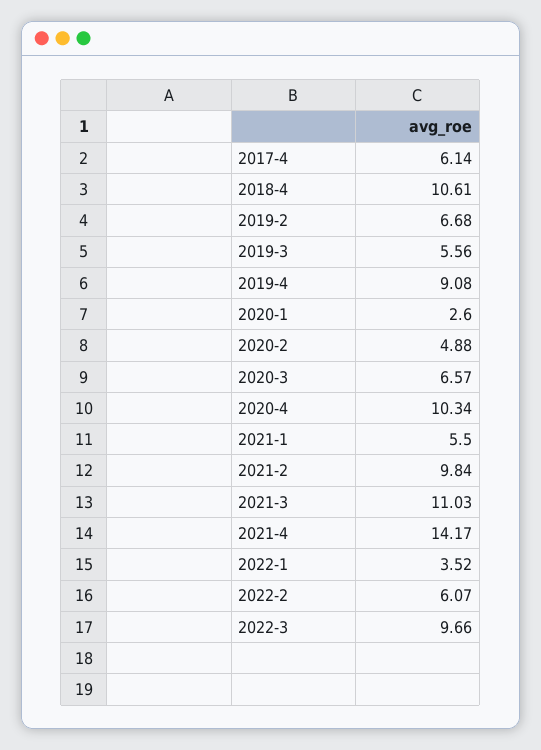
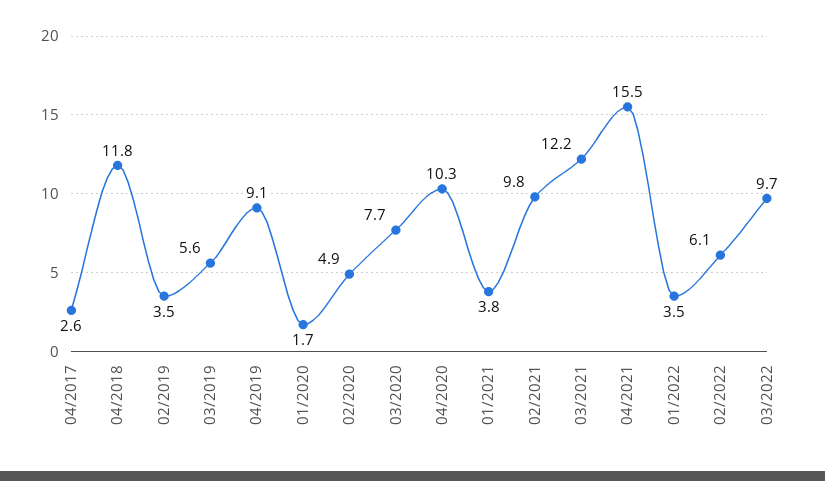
  {
-   "2017-4": 6.14,
+   "2017-4": 2.6,
-   "2018-4": 10.61,
+   "2018-4": 11.8,
-   "2019-2": 6.68,
+   "2019-2": 3.5,
    "2019-3": 5.56,
    "2019-4": 9.08,
-   "2020-1": 2.6,
+   "2020-1": 1.7,
    "2020-2": 4.88,
-   "2020-3": 6.57,
+   "2020-3": 7.7,
    "2020-4": 10.34,
-   "2021-1": 5.5,
+   "2021-1": 3.8,
    "2021-2": 9.84,
-   "2021-3": 11.03,
+   "2021-3": 12.2,
-   "2021-4": 14.17,
+   "2021-4": 15.5,
    "2022-1": 3.52,
    "2022-2": 6.07,
    "2022-3": 9.66
  }

